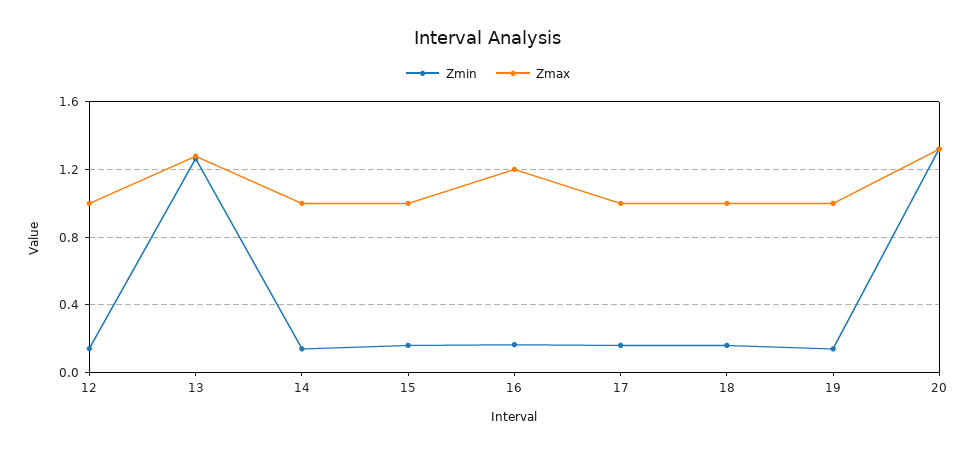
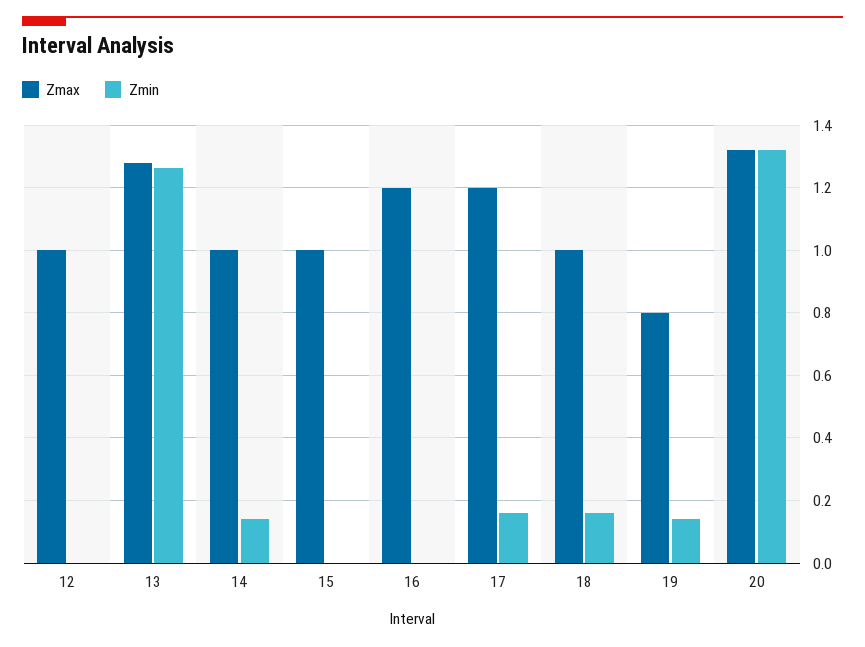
  {
    "Zmin": {
-     "12": 0.15,
+     "12": 0,
      "13": 1.26,
      "14": 0.14,
-     "15": 0.15,
+     "15": 0,
-     "16": 0.15,
+     "16": 0,
      "17": 0.16,
      "18": 0.16,
      "19": 0.14,
      "20": 1.32
    },
    "Zmax": {
      "12": 1,
      "13": 1.28,
      "14": 1,
      "15": 1,
      "16": 1.2,
-     "17": 1,
+     "17": 1.2,
      "18": 1,
-     "19": 1,
+     "19": 0.8,
      "20": 1.32
    }
  }

